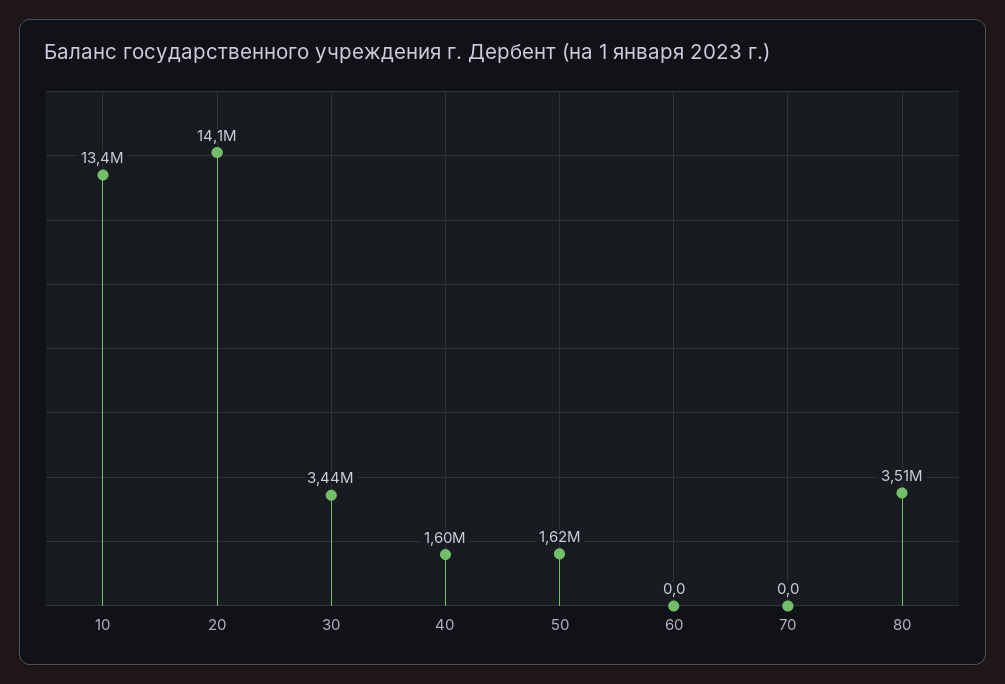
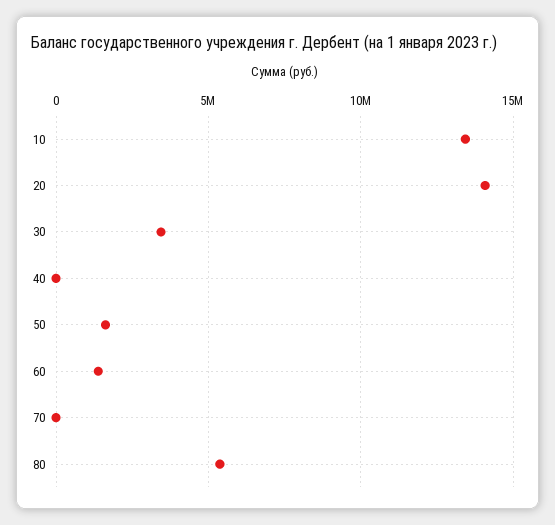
  {
    "10": 13400000,
    "20": 14100000,
    "30": 3440000,
-   "40": 1600000,
+   "40": 0,
    "50": 1620000,
-   "60": 0,
+   "60": 1500000,
    "70": 0,
-   "80": 3510000
+   "80": 5500000
  }

